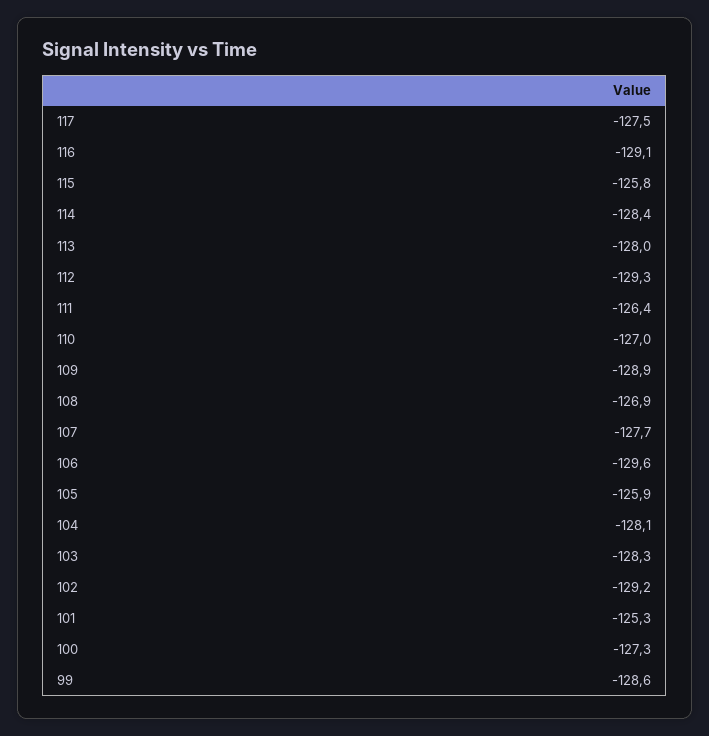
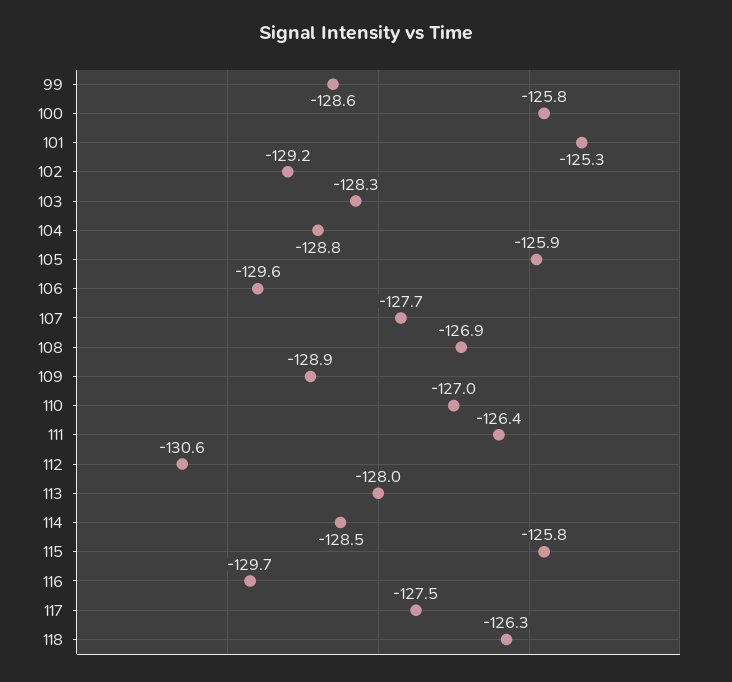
  {
    "117": -127.5,
-   "116": -129.1,
+   "116": -129.7,
    "115": -125.8,
-   "114": -128.4,
+   "114": -128.5,
    "113": -128,
-   "112": -129.3,
+   "112": -130.6,
    "111": -126.4,
    "110": -127,
    "109": -128.9,
    "108": -126.9,
    "107": -127.7,
    "106": -129.6,
    "105": -125.9,
-   "104": -128.1,
+   "104": -128.8,
    "103": -128.3,
    "102": -129.2,
    "101": -125.3,
-   "100": -127.3,
+   "100": -125.8,
-   "99": -128.6
+   "99": -128.6,
+   "118": -126.3
  }

